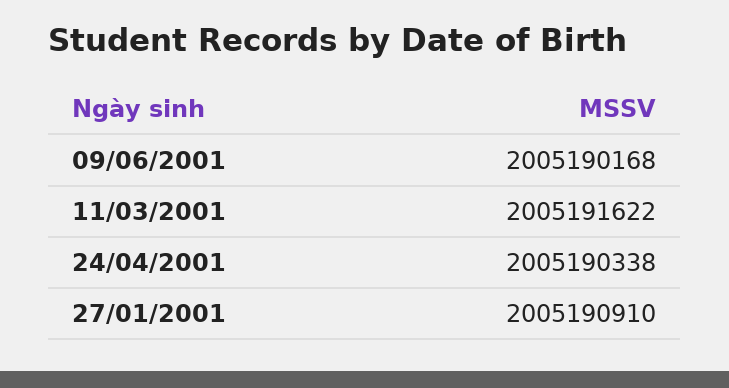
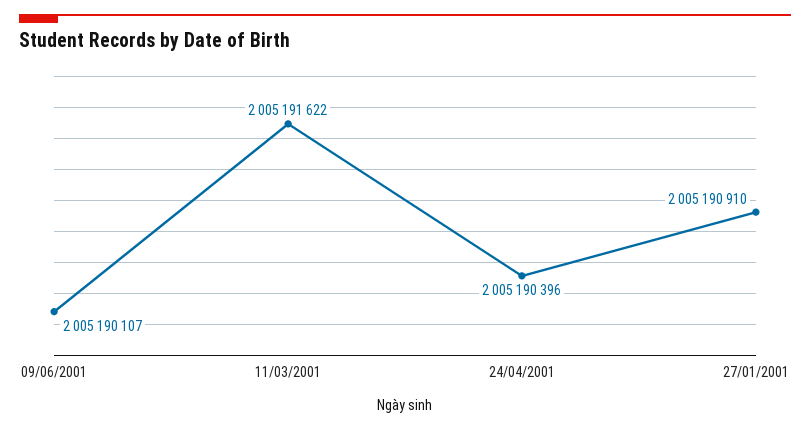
  {
-   "09/06/2001": 2005190168,
+   "09/06/2001": 2005190107,
    "11/03/2001": 2005191622,
-   "24/04/2001": 2005190338,
+   "24/04/2001": 2005190396,
    "27/01/2001": 2005190910
  }

